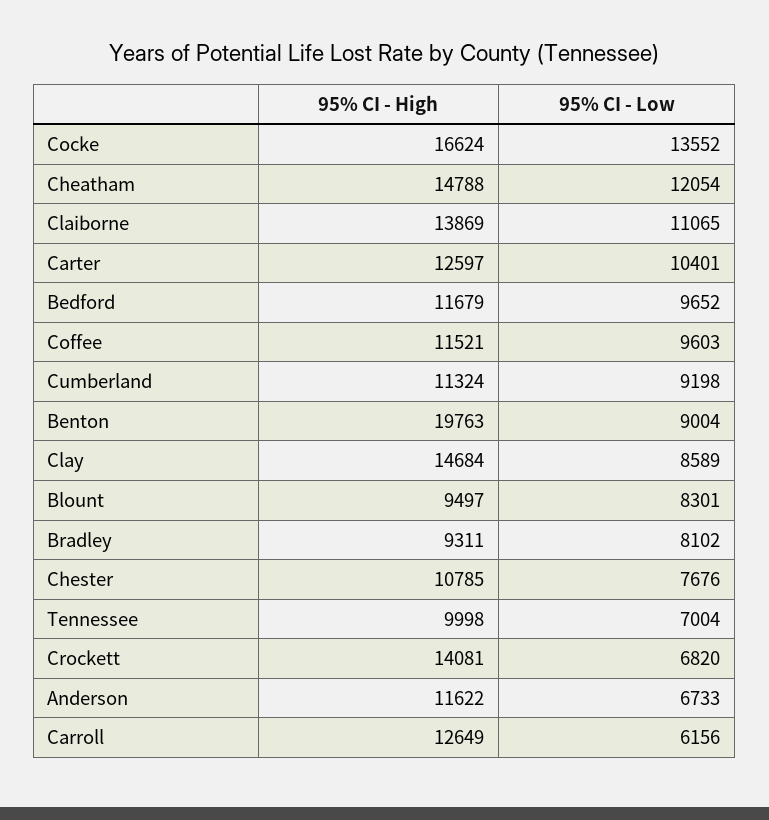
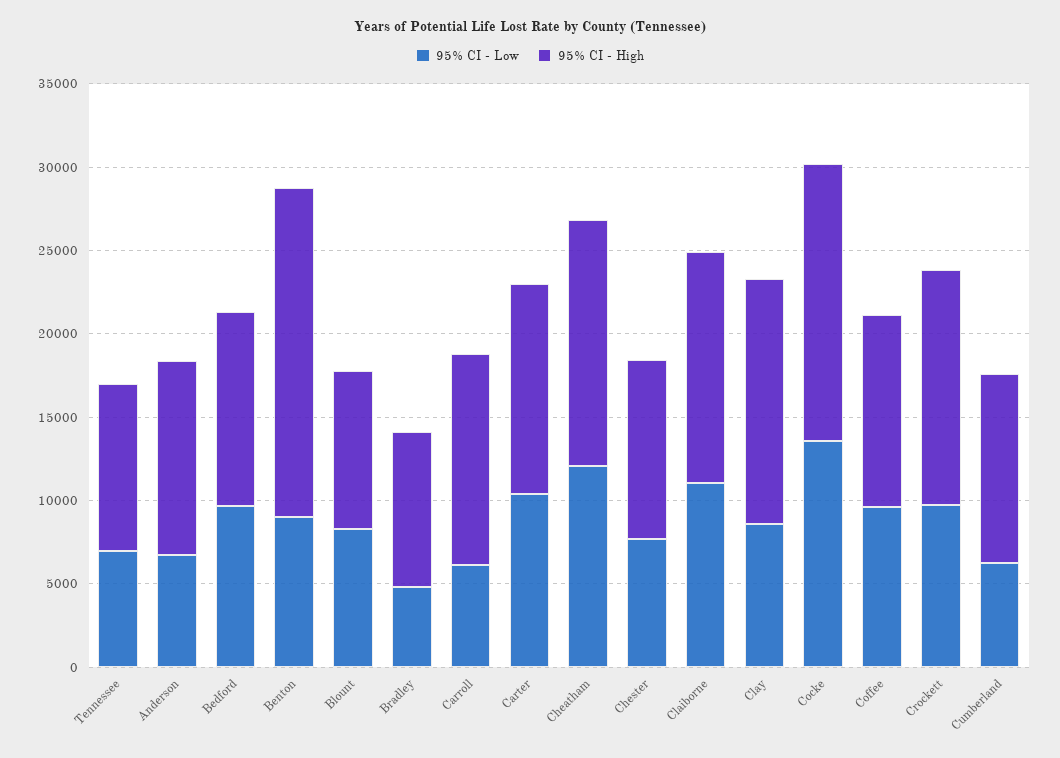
  {
    "95% CI - High": {
      "Cocke": 16624,
      "Cheatham": 14788,
      "Claiborne": 13869,
      "Carter": 12597,
      "Bedford": 11679,
      "Coffee": 11521,
      "Cumberland": 11324,
      "Benton": 19763,
      "Clay": 14684,
      "Blount": 9497,
      "Bradley": 9311,
      "Chester": 10785,
      "Tennessee": 9998,
      "Crockett": 14081,
      "Anderson": 11622,
      "Carroll": 12649
    },
    "95% CI - Low": {
      "Cocke": 13552,
      "Cheatham": 12054,
      "Claiborne": 11065,
      "Carter": 10401,
      "Bedford": 9652,
      "Coffee": 9603,
-     "Cumberland": 9198,
+     "Cumberland": 6000,
      "Benton": 9004,
      "Clay": 8589,
      "Blount": 8301,
-     "Bradley": 8102,
+     "Bradley": 5000,
      "Chester": 7676,
      "Tennessee": 7004,
-     "Crockett": 6820,
+     "Crockett": 10000,
      "Anderson": 6733,
      "Carroll": 6156
    }
  }

